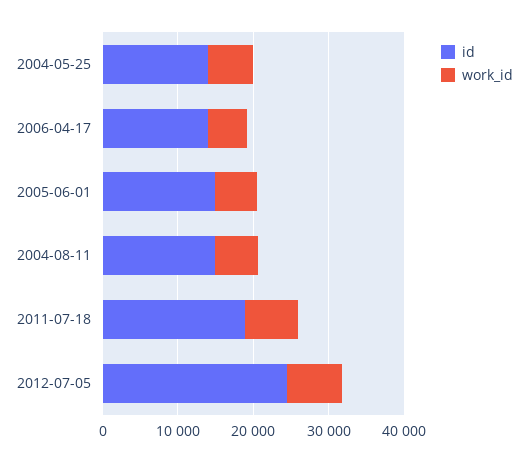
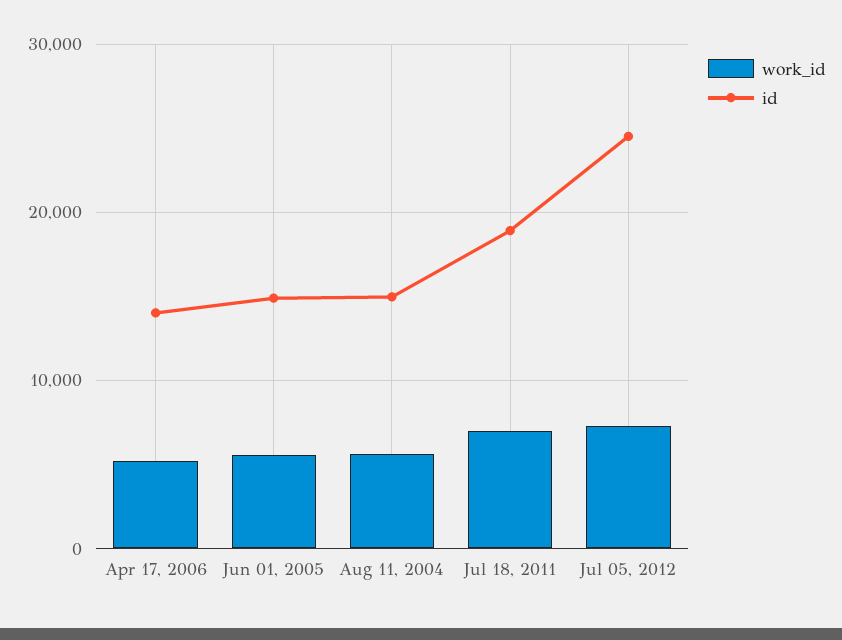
  {
    "id": {
-     "2004-05-25": 14000,
      "2006-04-17": 14000,
      "2005-06-01": 15000,
      "2004-08-11": 15000,
      "2011-07-18": 19000,
      "2012-07-05": 25000
    },
    "work_id": {
-     "2004-05-25": 6000,
      "2006-04-17": 5000,
      "2005-06-01": 6000,
      "2004-08-11": 6000,
      "2011-07-18": 7000,
      "2012-07-05": 7000
    }
  }

